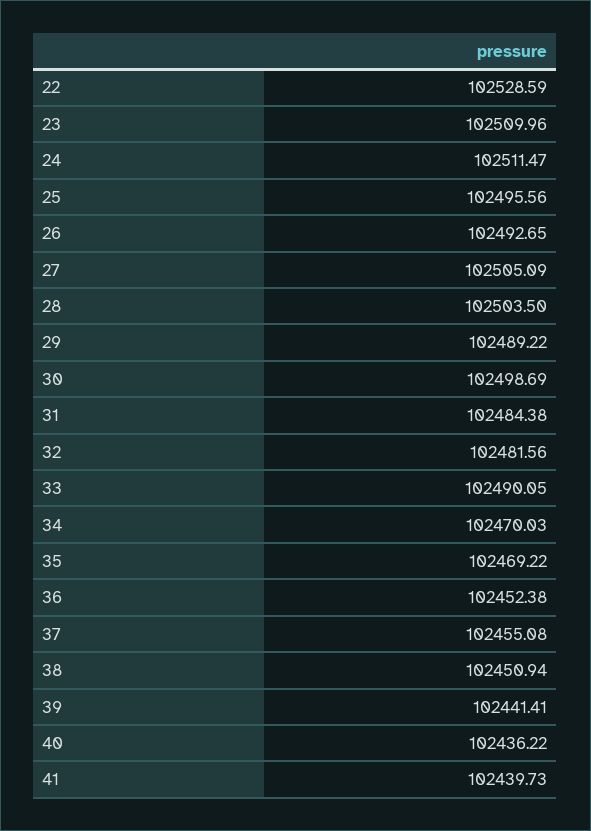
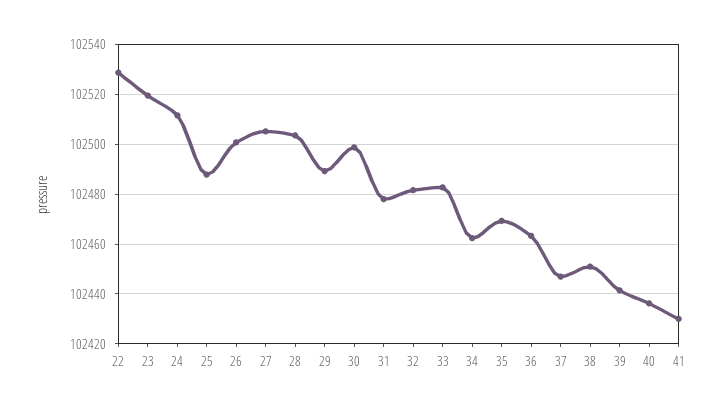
  {
    "22": 102528.59,
-   "23": 102509.96,
+   "23": 102520,
    "24": 102511.47,
-   "25": 102495.56,
+   "25": 102487.5,
-   "26": 102492.65,
+   "26": 102500,
    "27": 102505.09,
    "28": 102503.5,
    "29": 102489.22,
    "30": 102498.69,
-   "31": 102484.38,
+   "31": 102477.5,
    "32": 102481.56,
-   "33": 102490.05,
+   "33": 102482.5,
-   "34": 102470.03,
+   "34": 102462.5,
    "35": 102469.22,
-   "36": 102452.38,
+   "36": 102462.5,
-   "37": 102455.08,
+   "37": 102447.5,
    "38": 102450.94,
    "39": 102441.41,
    "40": 102436.22,
-   "41": 102439.73
+   "41": 102430
  }

